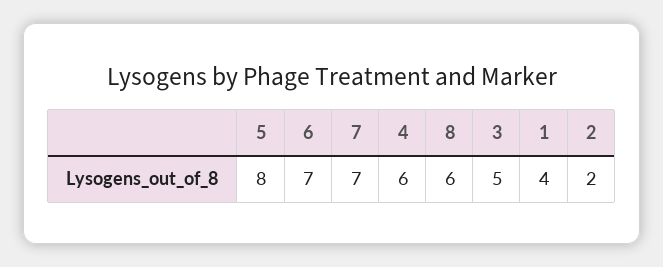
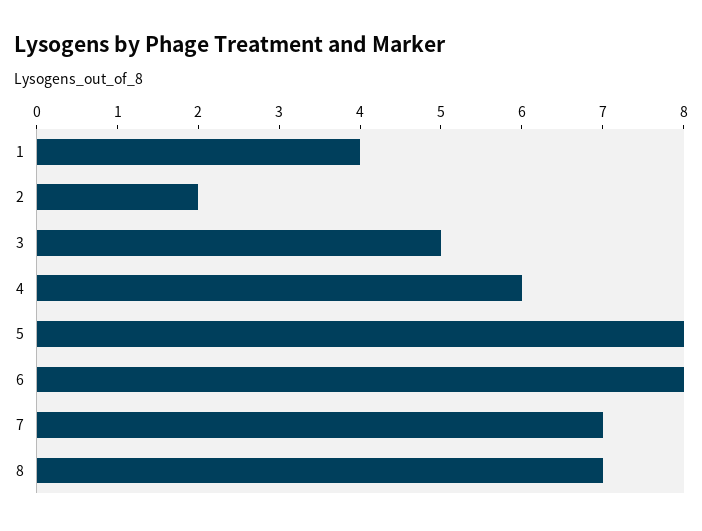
  {
    "5": 8,
-   "6": 7,
+   "6": 8,
    "7": 7,
    "4": 6,
-   "8": 6,
+   "8": 7,
    "3": 5,
    "1": 4,
    "2": 2
  }

